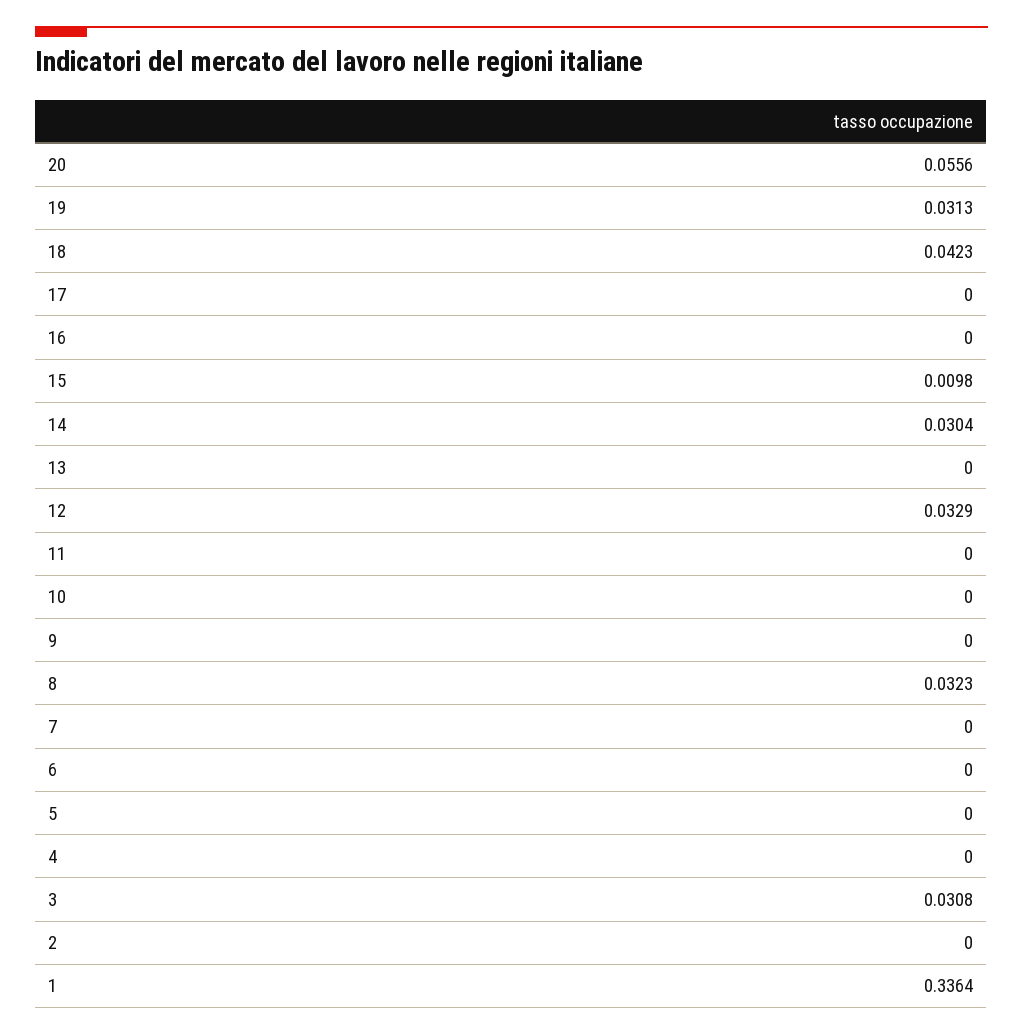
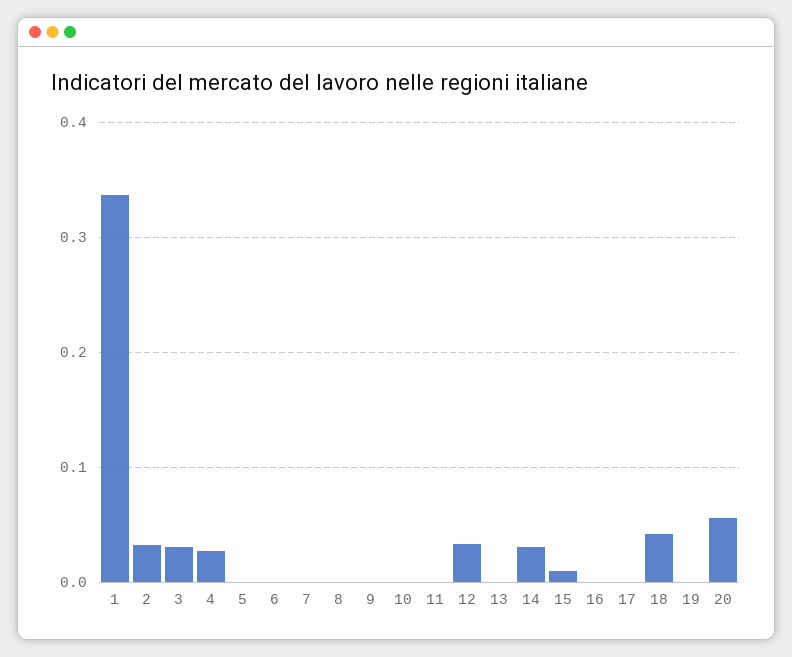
  {
    "20": 0.0556,
-   "19": 0.0313,
+   "19": 0,
    "18": 0.0423,
    "17": 0,
    "16": 0,
    "15": 0.0098,
    "14": 0.0304,
    "13": 0,
    "12": 0.0329,
    "11": 0,
    "10": 0,
    "9": 0,
-   "8": 0.0323,
+   "8": 0,
    "7": 0,
    "6": 0,
    "5": 0,
-   "4": 0,
+   "4": 0.03,
    "3": 0.0308,
-   "2": 0,
+   "2": 0.03,
    "1": 0.3364
  }

